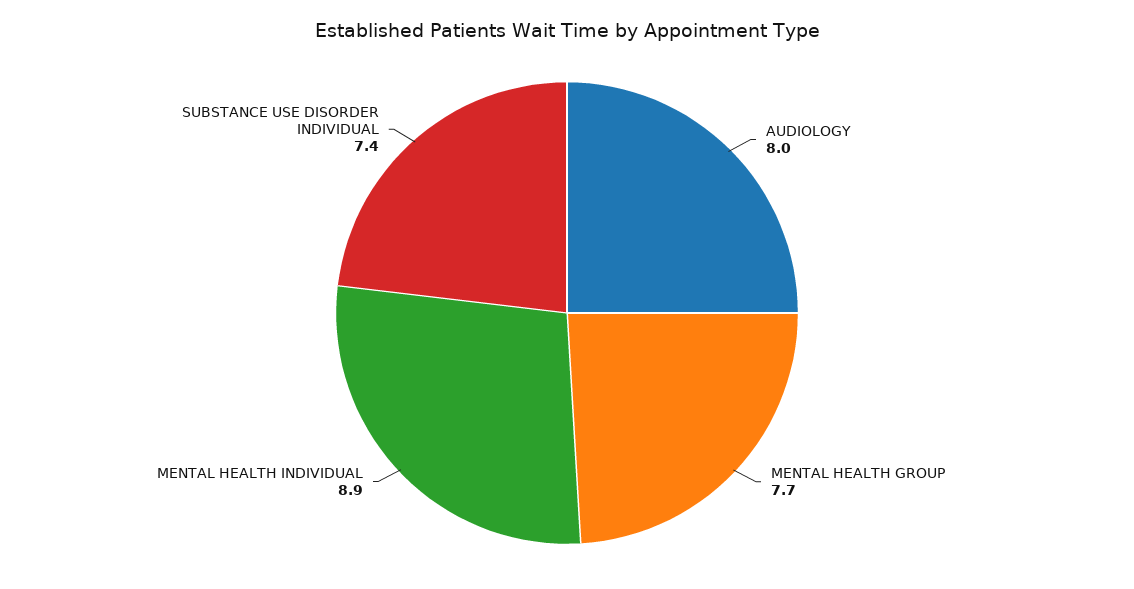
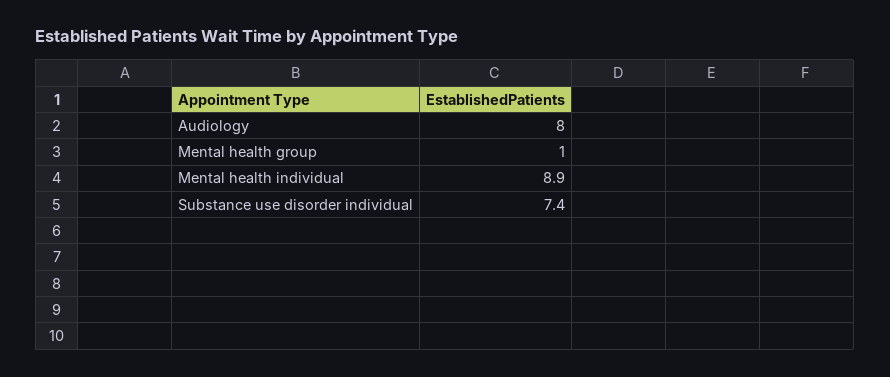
  {
    "AUDIOLOGY": 8,
-   "MENTAL HEALTH GROUP": 7.7,
+   "MENTAL HEALTH GROUP": 1,
    "MENTAL HEALTH INDIVIDUAL": 8.9,
    "SUBSTANCE USE DISORDER INDIVIDUAL": 7.4
  }

